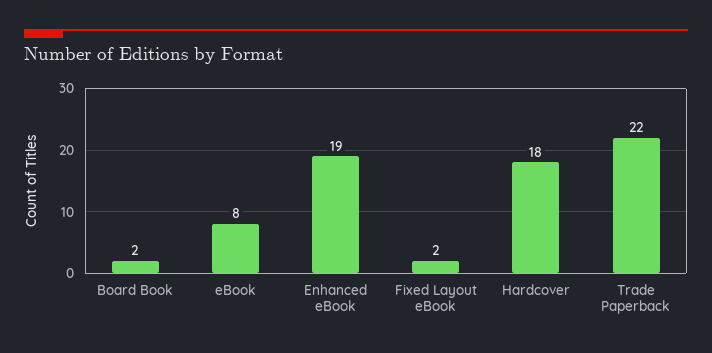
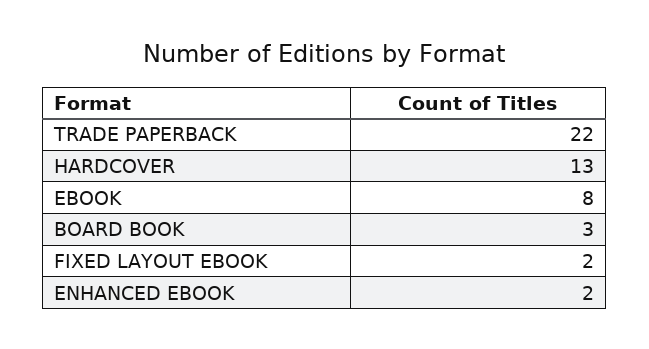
  {
-   "Board Book": 2,
+   "Board Book": 3,
    "eBook": 8,
-   "Enhanced eBook": 19,
+   "Enhanced eBook": 2,
    "Fixed Layout eBook": 2,
-   "Hardcover": 18,
+   "Hardcover": 13,
    "Trade Paperback": 22
  }

